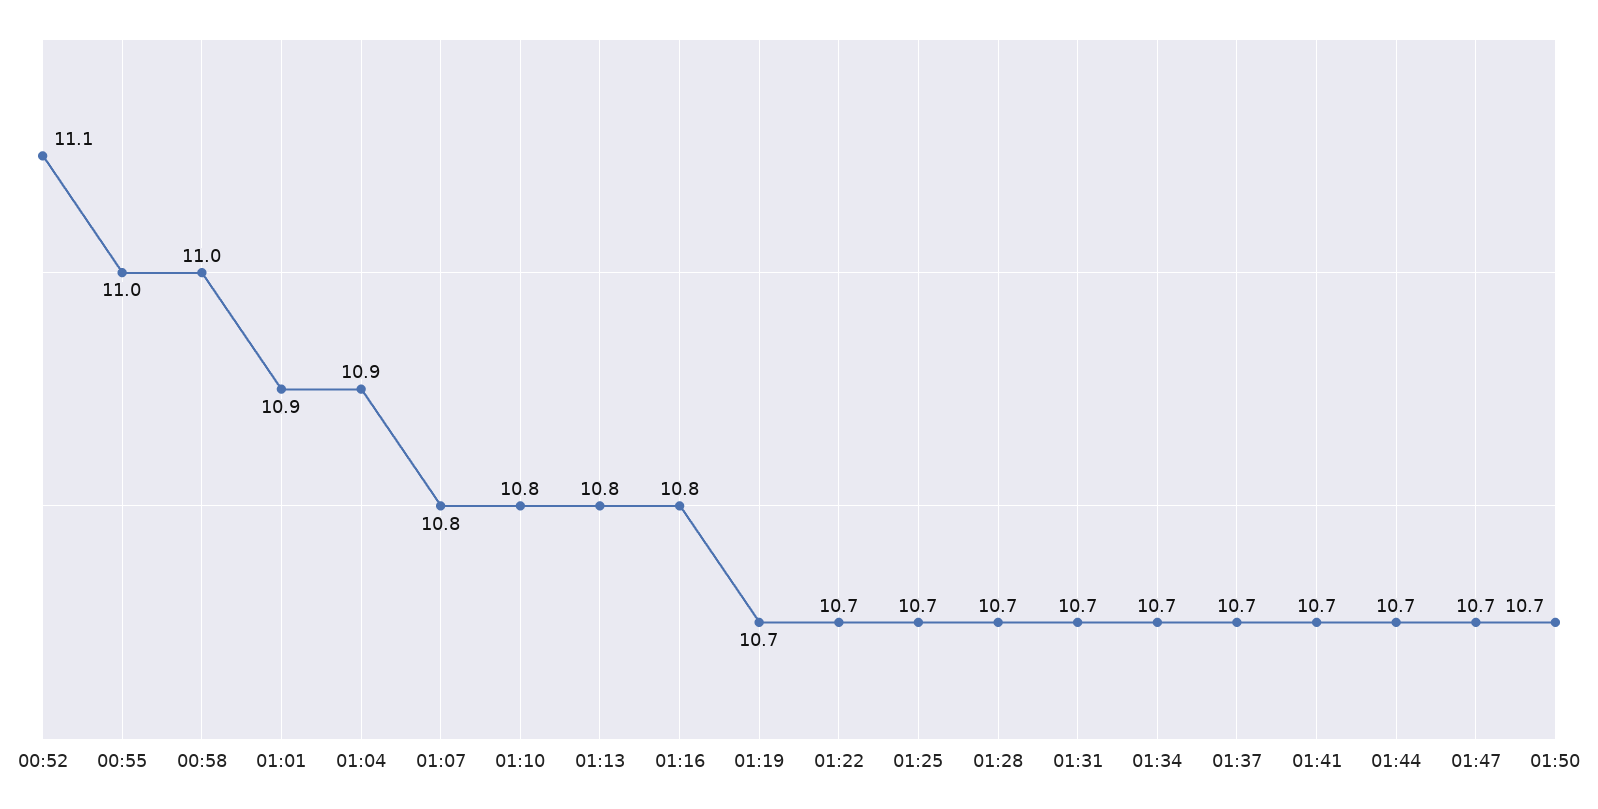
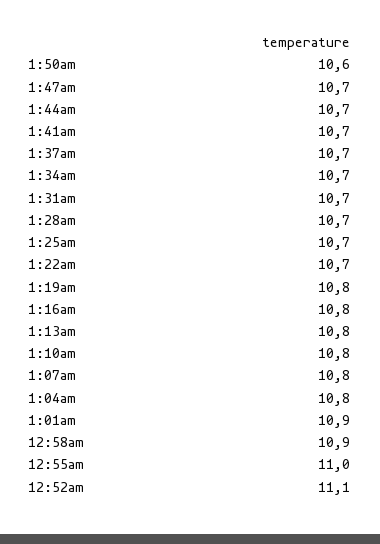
  {
    "00:52": 11.1,
    "00:55": 11,
-   "00:58": 11,
+   "00:58": 10.9,
    "01:01": 10.9,
-   "01:04": 10.9,
+   "01:04": 10.8,
    "01:07": 10.8,
    "01:10": 10.8,
    "01:13": 10.8,
    "01:16": 10.8,
-   "01:19": 10.7,
+   "01:19": 10.8,
    "01:22": 10.7,
    "01:25": 10.7,
    "01:28": 10.7,
    "01:31": 10.7,
    "01:34": 10.7,
    "01:37": 10.7,
    "01:41": 10.7,
    "01:44": 10.7,
    "01:47": 10.7,
-   "01:50": 10.7
+   "01:50": 10.6
  }

